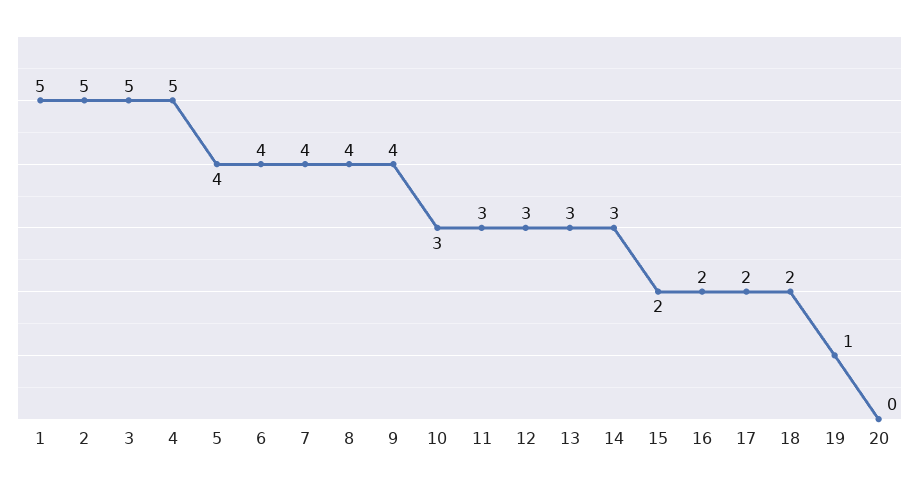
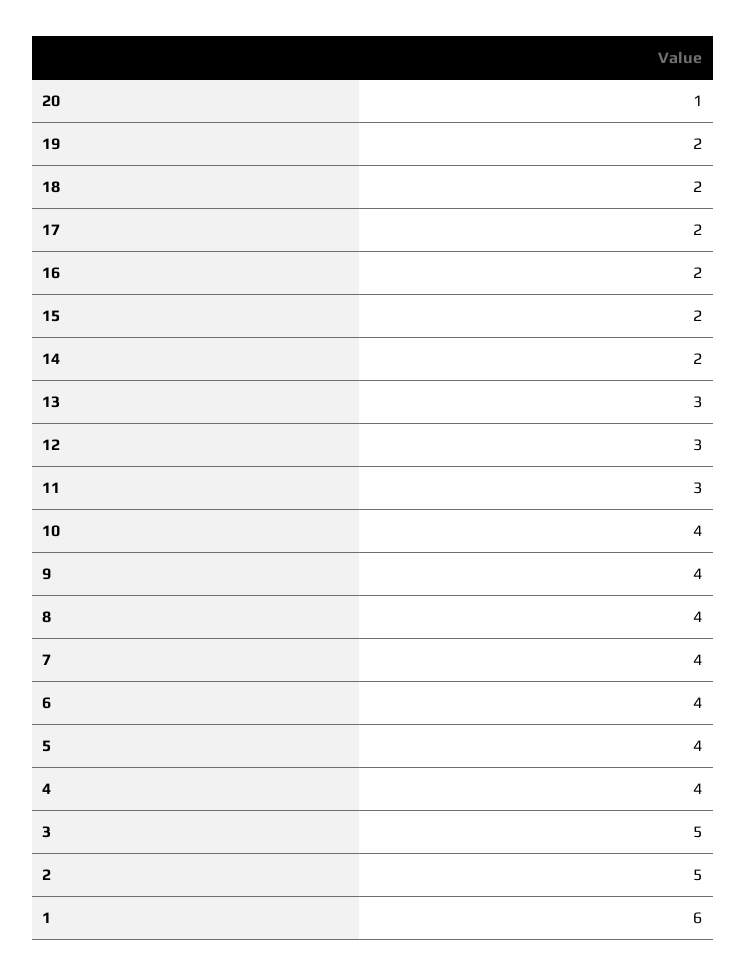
  {
-   "1": 5,
+   "1": 6,
    "2": 5,
    "3": 5,
-   "4": 5,
+   "4": 4,
    "5": 4,
    "6": 4,
    "7": 4,
    "8": 4,
    "9": 4,
-   "10": 3,
+   "10": 4,
    "11": 3,
    "12": 3,
    "13": 3,
-   "14": 3,
+   "14": 2,
    "15": 2,
    "16": 2,
    "17": 2,
    "18": 2,
-   "19": 1,
+   "19": 2,
-   "20": 0
+   "20": 1
  }

